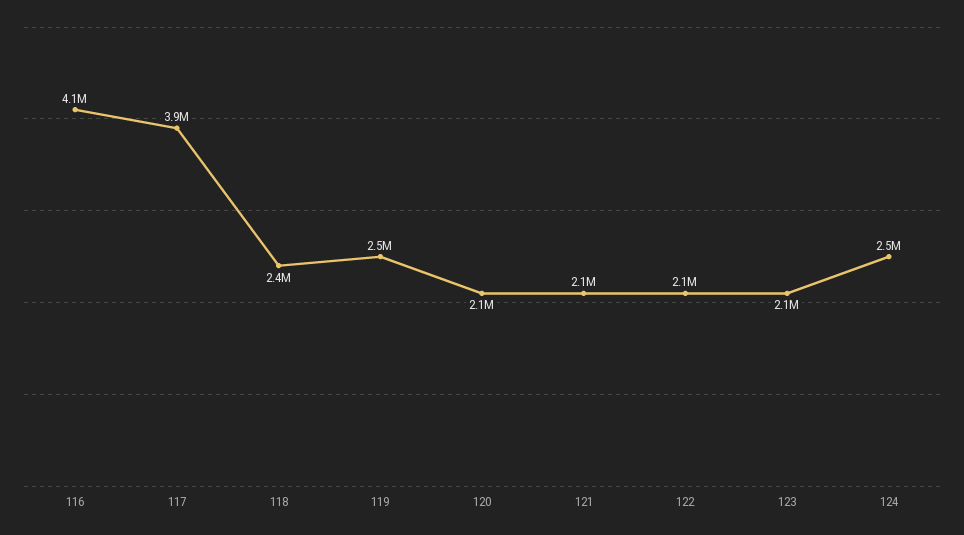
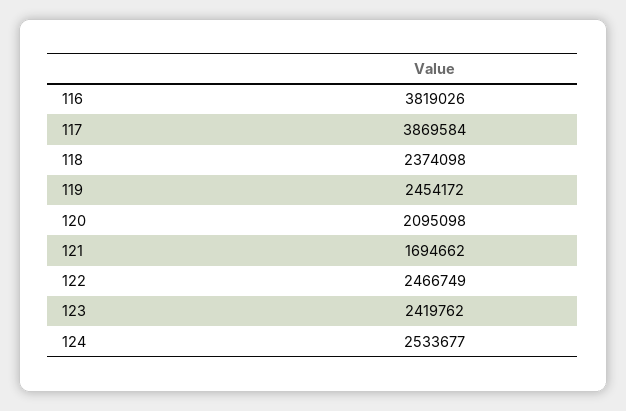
  {
-   "116": 4100000,
+   "116": 3819026,
    "117": 3869584,
    "118": 2374098,
    "119": 2454172,
    "120": 2095098,
-   "121": 2100000,
+   "121": 1694662,
-   "122": 2100000,
+   "122": 2466749,
-   "123": 2100000,
+   "123": 2419762,
    "124": 2533677
  }

